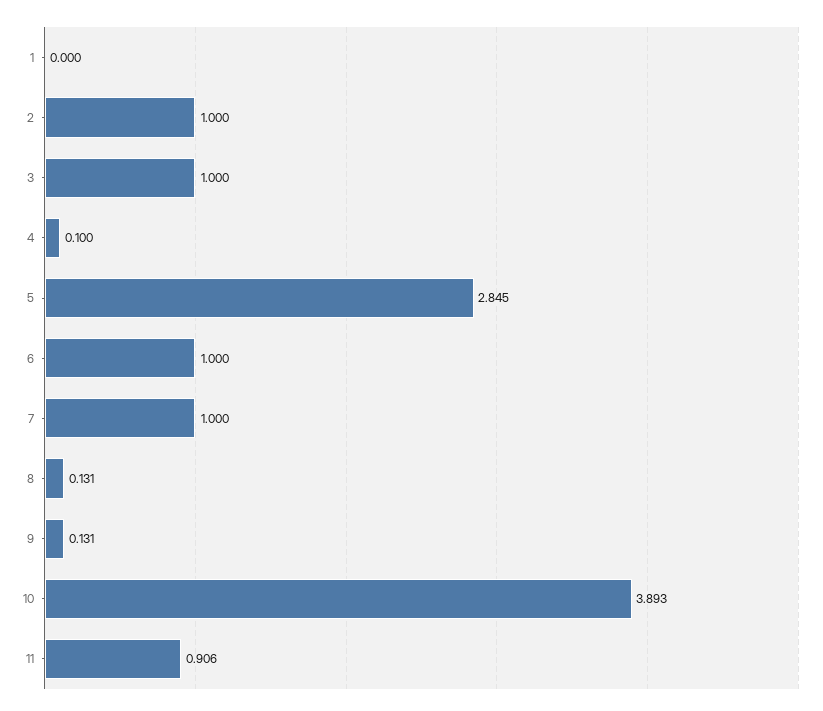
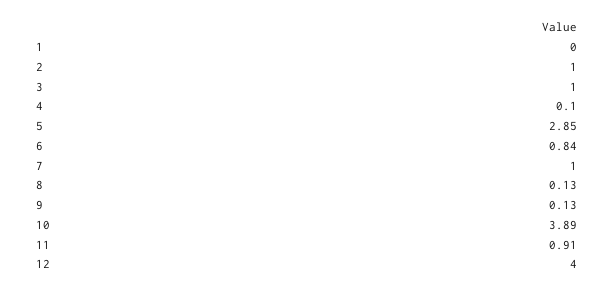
  {
    "1": 0,
    "2": 1,
    "3": 1,
    "4": 0.1,
    "5": 2.845,
-   "6": 1,
+   "6": 0.84,
    "7": 1,
    "8": 0.131,
    "9": 0.131,
    "10": 3.893,
-   "11": 0.906
+   "11": 0.906,
+   "12": 4
  }

